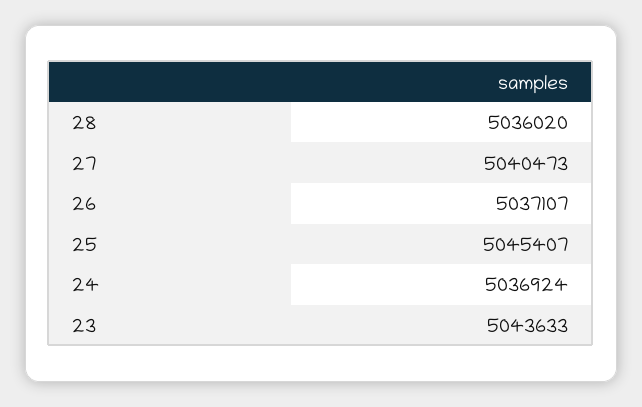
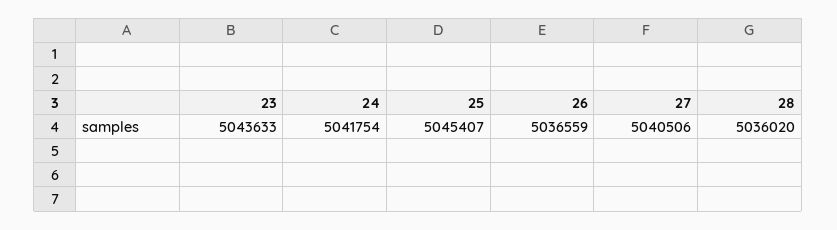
  {
    "28": 5036020,
-   "27": 5040473,
+   "27": 5040506,
-   "26": 5037107,
+   "26": 5036559,
    "25": 5045407,
-   "24": 5036924,
+   "24": 5041754,
    "23": 5043633
  }

